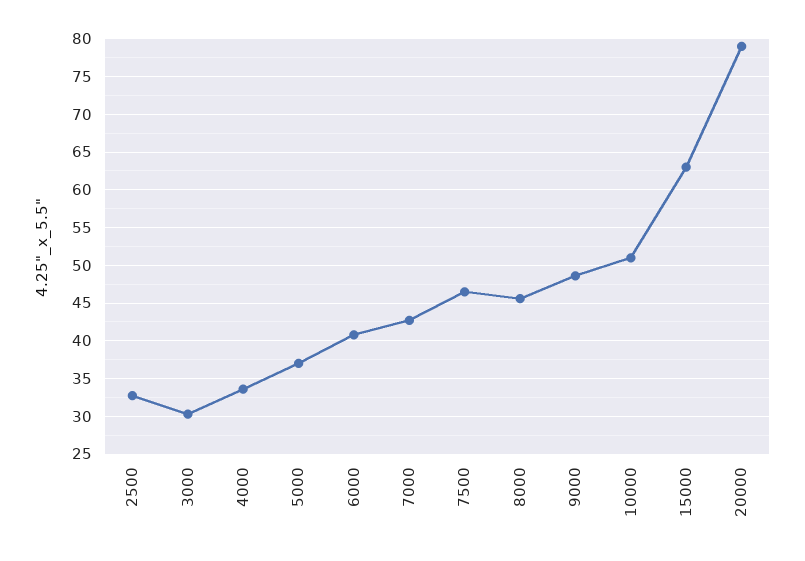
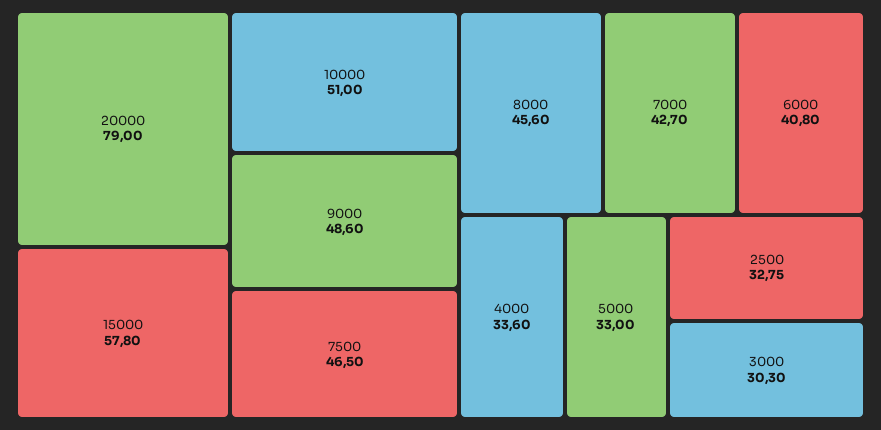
  {
    "2500": 32.75,
    "3000": 30.3,
    "4000": 33.6,
-   "5000": 37,
+   "5000": 33,
    "6000": 40.8,
    "7000": 42.7,
    "7500": 46.5,
    "8000": 45.6,
    "9000": 48.6,
    "10000": 51,
-   "15000": 63,
+   "15000": 57.8,
    "20000": 79
  }

